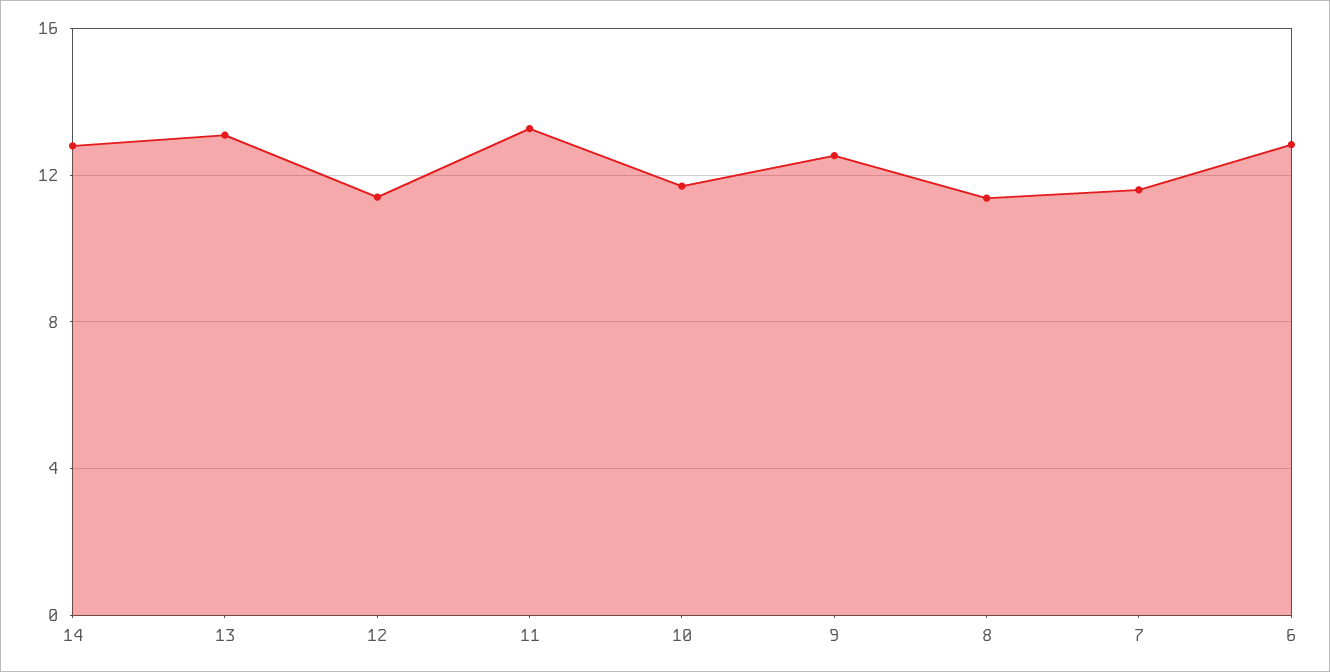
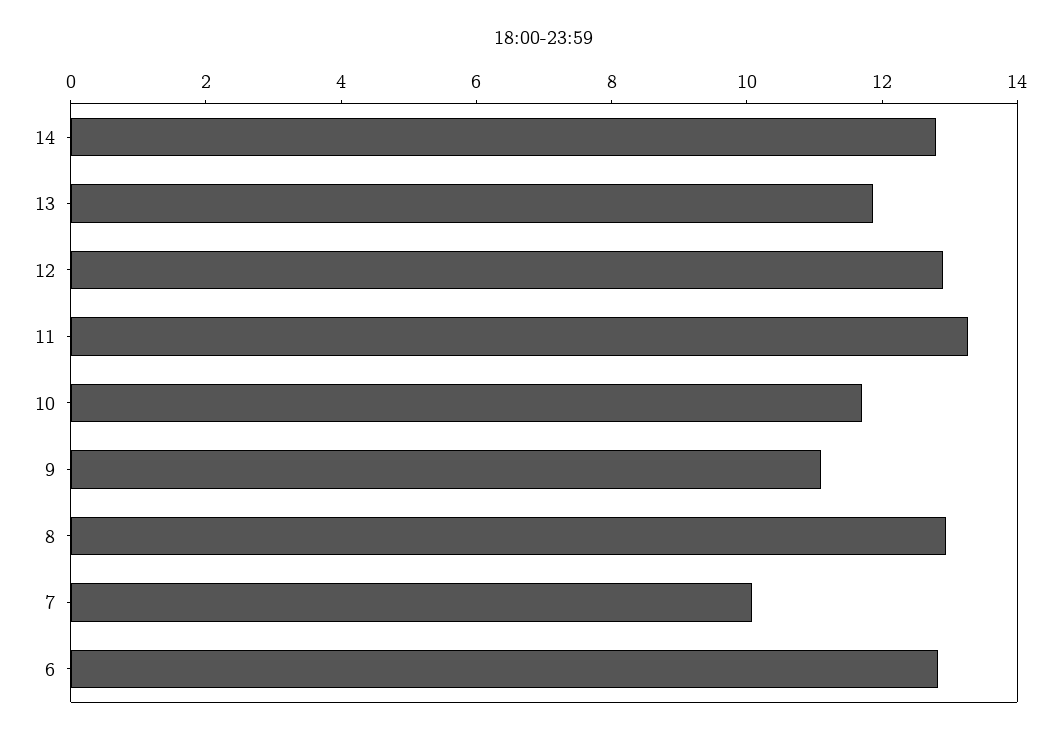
  {
    "14": 13,
-   "13": 13,
+   "13": 12,
-   "12": 11.5,
+   "12": 13,
    "11": 13.5,
    "10": 11.5,
-   "9": 12.5,
+   "9": 11,
-   "8": 11.5,
+   "8": 13,
-   "7": 11.5,
+   "7": 10,
    "6": 13
  }

